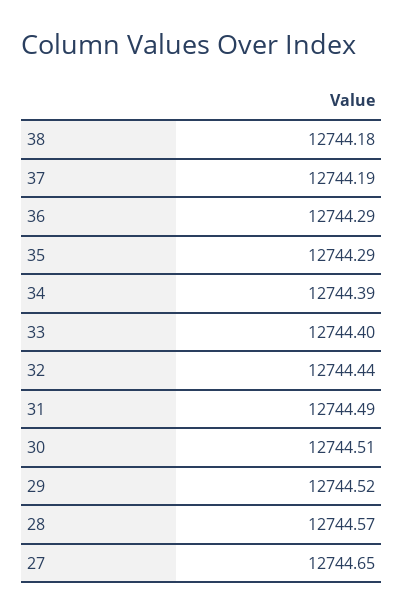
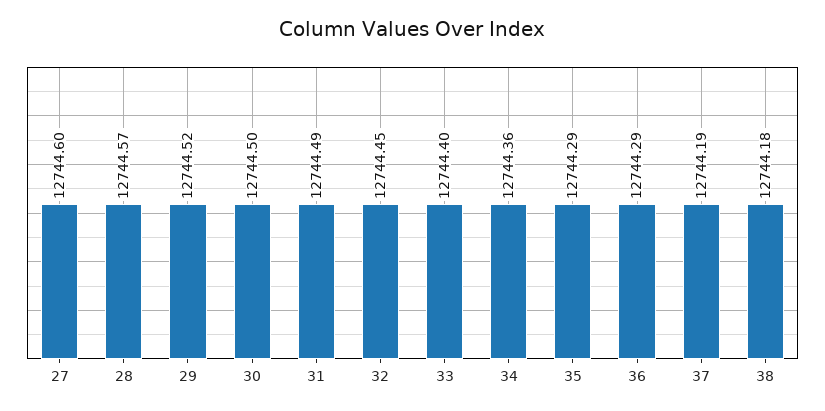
  {
    "38": 12744.18,
    "37": 12744.19,
    "36": 12744.29,
    "35": 12744.29,
-   "34": 12744.39,
+   "34": 12744.36,
    "33": 12744.4,
-   "32": 12744.44,
+   "32": 12744.45,
    "31": 12744.49,
-   "30": 12744.51,
+   "30": 12744.5,
    "29": 12744.52,
    "28": 12744.57,
-   "27": 12744.65
+   "27": 12744.6
  }

